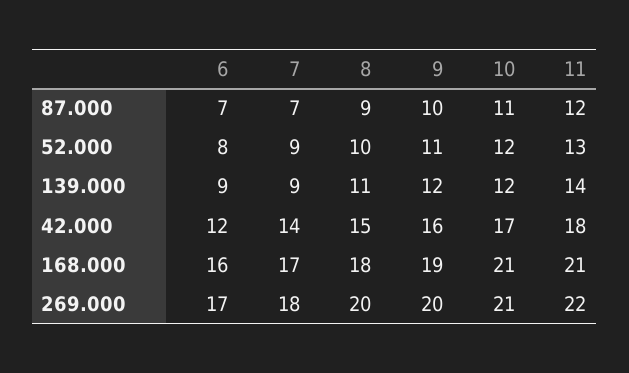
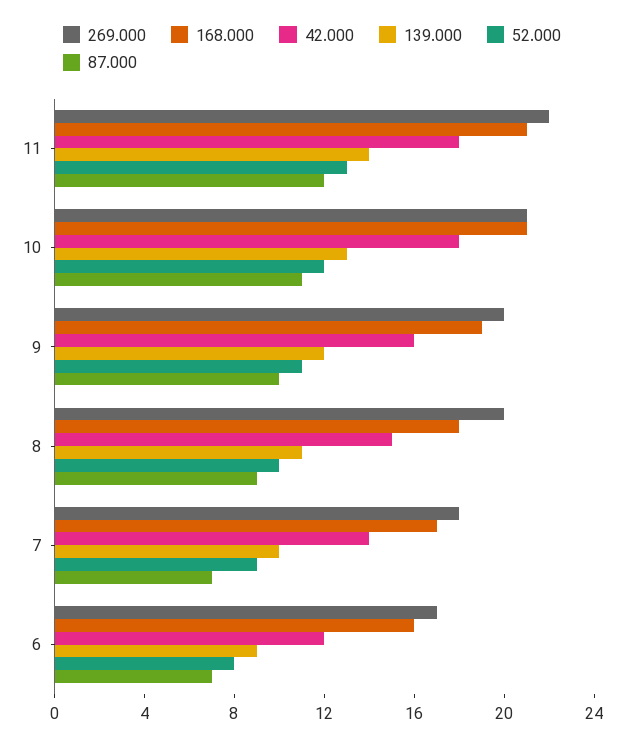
  {
    "87.000": {
      "6": 7,
      "7": 7,
      "8": 9,
      "9": 10,
      "10": 11,
      "11": 12
    },
    "52.000": {
      "6": 8,
      "7": 9,
      "8": 10,
      "9": 11,
      "10": 12,
      "11": 13
    },
    "139.000": {
      "6": 9,
-     "7": 9,
+     "7": 10,
      "8": 11,
      "9": 12,
-     "10": 12,
+     "10": 13,
      "11": 14
    },
    "42.000": {
      "6": 12,
      "7": 14,
      "8": 15,
      "9": 16,
-     "10": 17,
+     "10": 18,
      "11": 18
    },
    "168.000": {
      "6": 16,
      "7": 17,
      "8": 18,
      "9": 19,
      "10": 21,
      "11": 21
    },
    "269.000": {
      "6": 17,
      "7": 18,
      "8": 20,
      "9": 20,
      "10": 21,
      "11": 22
    }
  }

